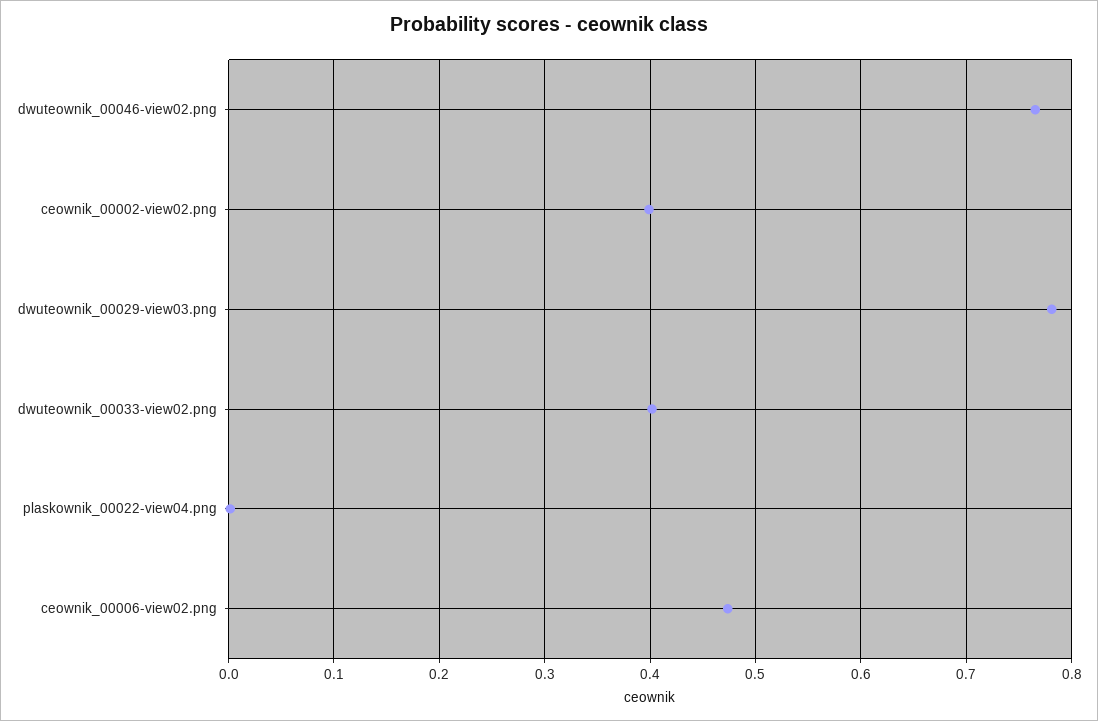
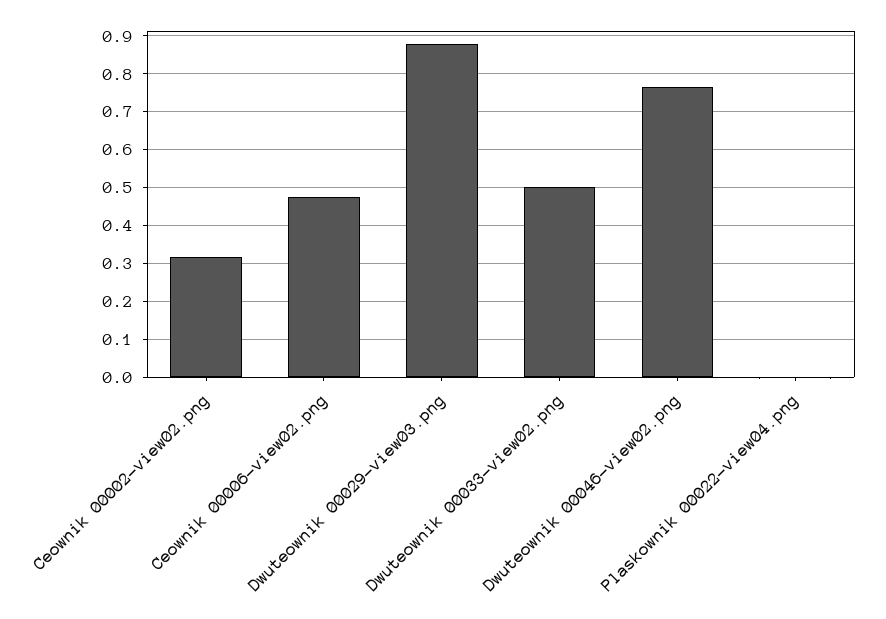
  {
    "dwuteownik_00046-view02.png": 0.77,
-   "ceownik_00002-view02.png": 0.4,
+   "ceownik_00002-view02.png": 0.32,
-   "dwuteownik_00029-view03.png": 0.78,
+   "dwuteownik_00029-view03.png": 0.88,
-   "dwuteownik_00033-view02.png": 0.4,
+   "dwuteownik_00033-view02.png": 0.5,
    "plaskownik_00022-view04.png": 0,
    "ceownik_00006-view02.png": 0.47
  }

